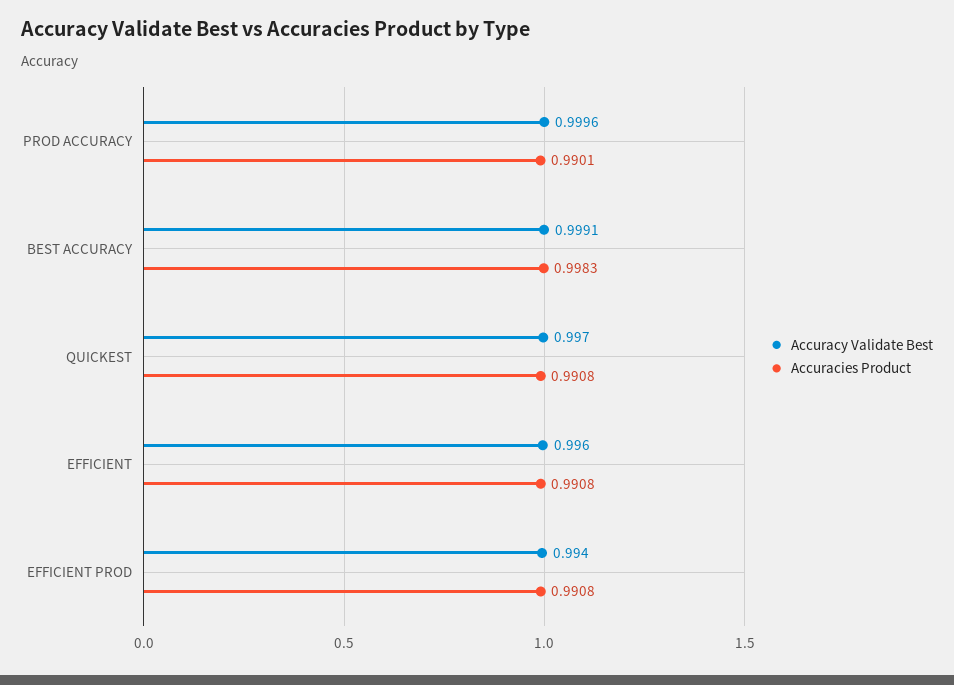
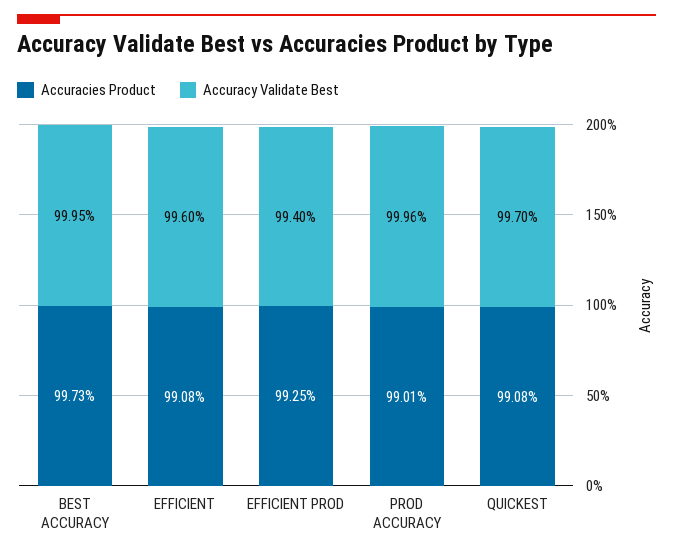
  {
    "Accuracy Validate Best": {
      "PROD ACCURACY": 0.9996,
-     "BEST ACCURACY": 0.9991,
+     "BEST ACCURACY": 0.9995,
      "QUICKEST": 0.997,
      "EFFICIENT": 0.996,
      "EFFICIENT PROD": 0.994
    },
    "Accuracies Product": {
      "PROD ACCURACY": 0.9901,
-     "BEST ACCURACY": 0.9983,
+     "BEST ACCURACY": 0.9973,
      "QUICKEST": 0.9908,
      "EFFICIENT": 0.9908,
-     "EFFICIENT PROD": 0.9908
+     "EFFICIENT PROD": 0.9925
    }
  }

